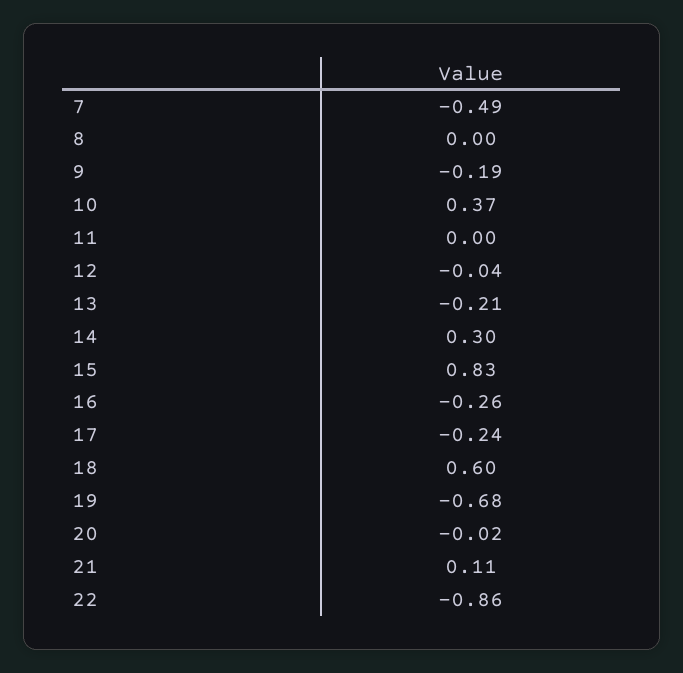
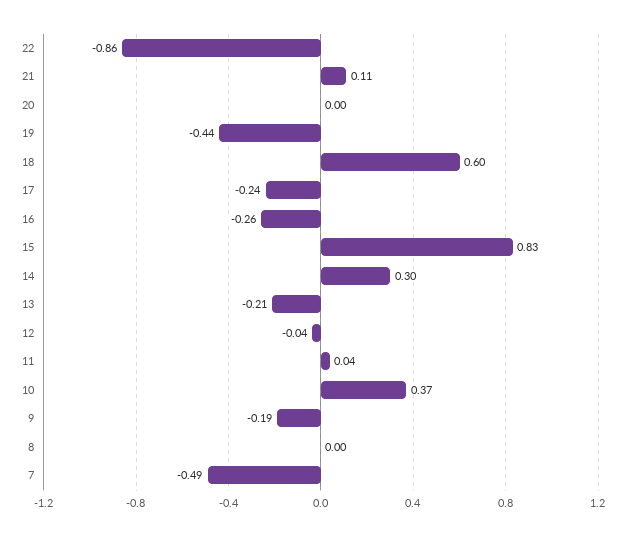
  {
    "7": -0.49,
    "8": 0,
    "9": -0.19,
    "10": 0.37,
-   "11": 0,
+   "11": 0.04,
    "12": -0.04,
    "13": -0.21,
    "14": 0.3,
    "15": 0.83,
    "16": -0.26,
    "17": -0.24,
    "18": 0.6,
-   "19": -0.68,
+   "19": -0.44,
-   "20": -0.02,
+   "20": 0,
    "21": 0.11,
    "22": -0.86
  }

